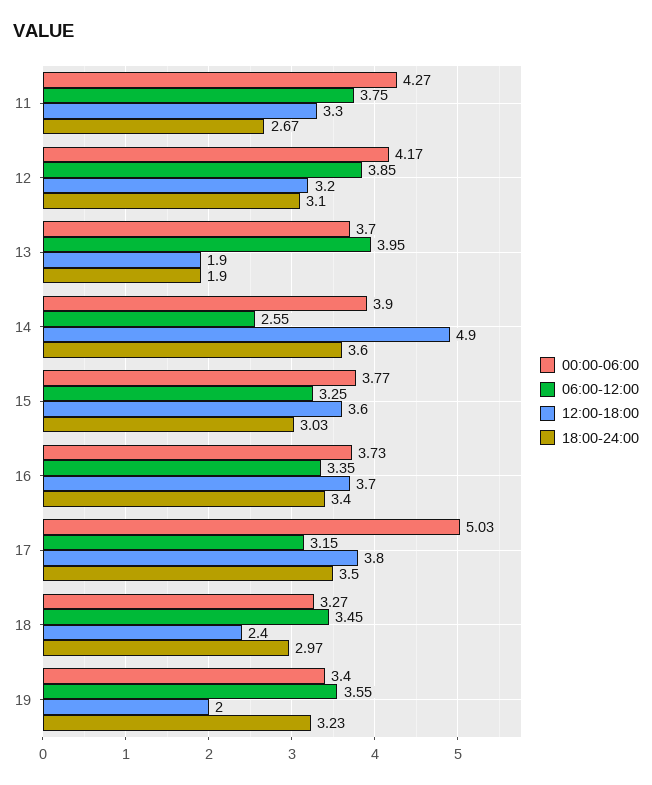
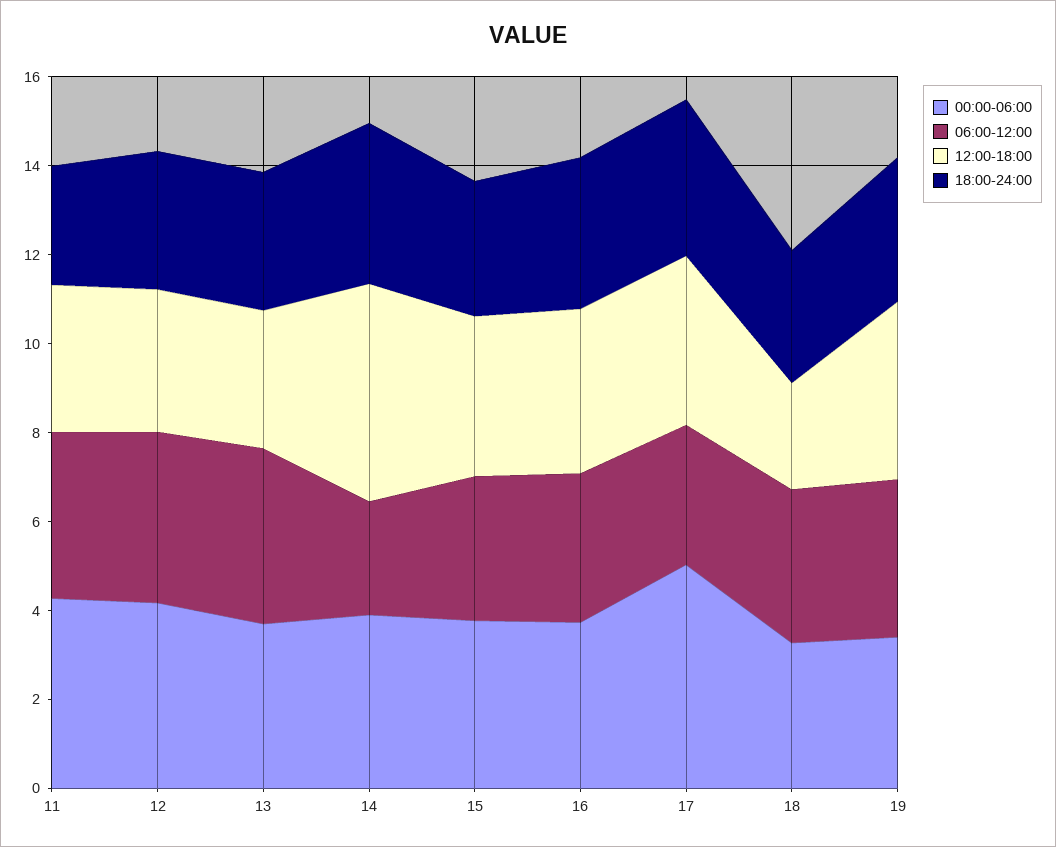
  {
    "00:00-06:00": {
      "11": 4.27,
      "12": 4.17,
      "13": 3.7,
      "14": 3.9,
      "15": 3.77,
      "16": 3.73,
      "17": 5.03,
      "18": 3.27,
      "19": 3.4
    },
    "06:00-12:00": {
      "11": 3.75,
      "12": 3.85,
      "13": 3.95,
      "14": 2.55,
      "15": 3.25,
      "16": 3.35,
      "17": 3.15,
      "18": 3.45,
      "19": 3.55
    },
    "12:00-18:00": {
      "11": 3.3,
      "12": 3.2,
-     "13": 1.9,
+     "13": 3,
      "14": 4.9,
      "15": 3.6,
      "16": 3.7,
      "17": 3.8,
      "18": 2.4,
-     "19": 2
+     "19": 4
    },
    "18:00-24:00": {
      "11": 2.67,
      "12": 3.1,
-     "13": 1.9,
+     "13": 3,
      "14": 3.6,
      "15": 3.03,
      "16": 3.4,
      "17": 3.5,
      "18": 2.97,
      "19": 3.23
    }
  }

